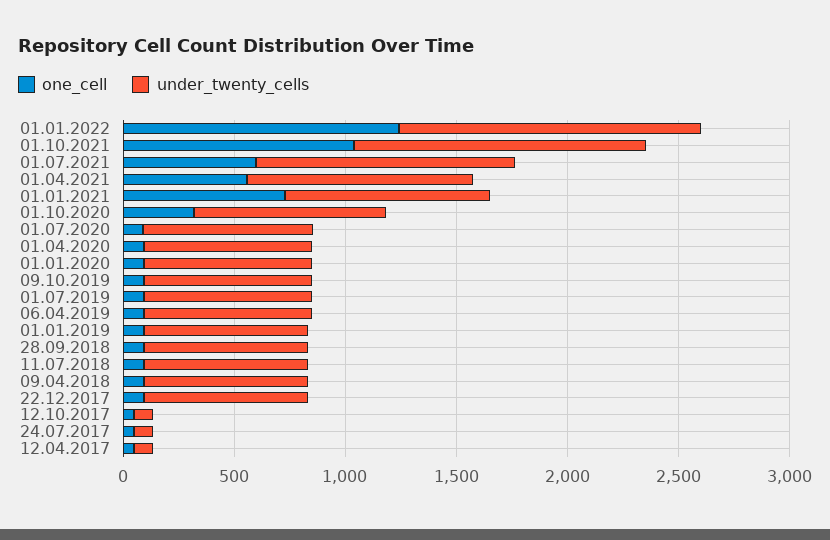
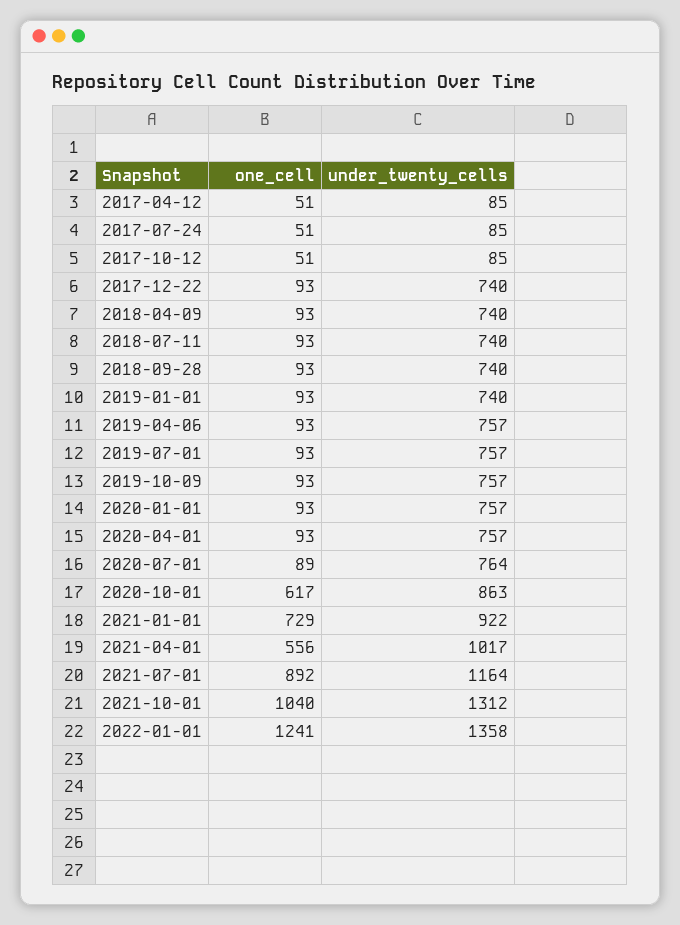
  {
    "one_cell": {
      "01.01.2022": 1241,
      "01.10.2021": 1040,
-     "01.07.2021": 600,
+     "01.07.2021": 892,
      "01.04.2021": 556,
      "01.01.2021": 729,
-     "01.10.2020": 300,
+     "01.10.2020": 617,
      "01.07.2020": 89,
      "01.04.2020": 93,
      "01.01.2020": 93,
      "09.10.2019": 93,
      "01.07.2019": 93,
      "06.04.2019": 93,
      "01.01.2019": 93,
      "28.09.2018": 93,
      "11.07.2018": 93,
      "09.04.2018": 93,
      "22.12.2017": 93,
      "12.10.2017": 51,
      "24.07.2017": 51,
      "12.04.2017": 51
    },
    "under_twenty_cells": {
      "01.01.2022": 1358,
      "01.10.2021": 1312,
      "01.07.2021": 1164,
      "01.04.2021": 1017,
      "01.01.2021": 922,
      "01.10.2020": 863,
      "01.07.2020": 764,
      "01.04.2020": 757,
      "01.01.2020": 757,
      "09.10.2019": 757,
      "01.07.2019": 757,
      "06.04.2019": 757,
      "01.01.2019": 740,
      "28.09.2018": 740,
      "11.07.2018": 740,
      "09.04.2018": 740,
      "22.12.2017": 740,
      "12.10.2017": 85,
      "24.07.2017": 85,
      "12.04.2017": 85
    }
  }

